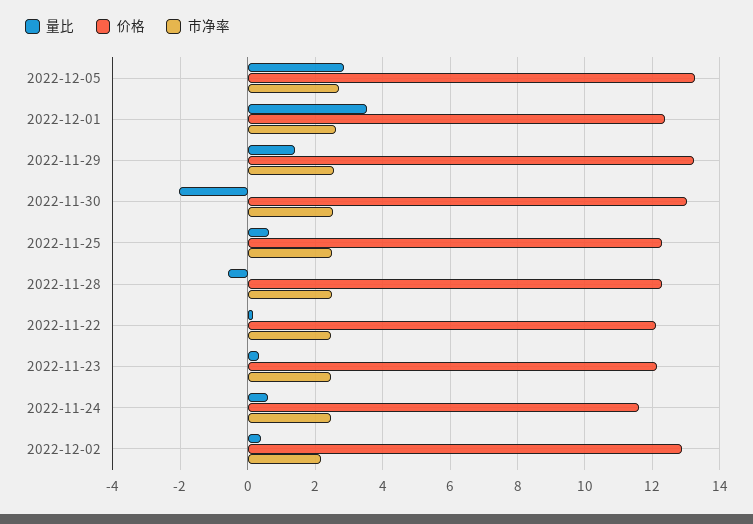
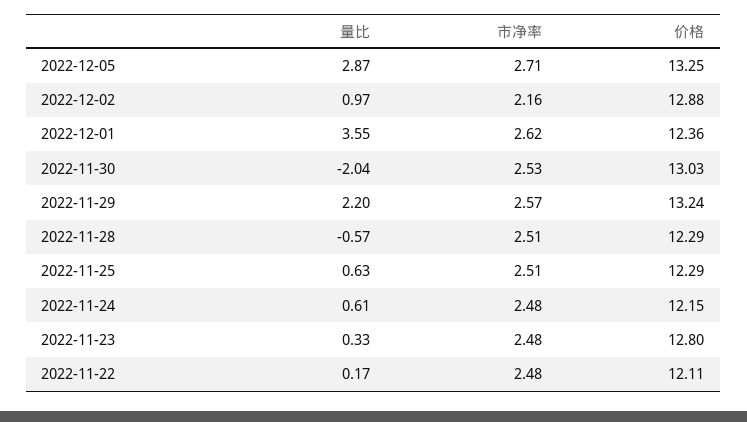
  {
    "量比": {
      "2022-12-05": 2.87,
      "2022-12-01": 3.55,
-     "2022-11-29": 1.4,
+     "2022-11-29": 2.2,
      "2022-11-30": -2.04,
      "2022-11-25": 0.63,
      "2022-11-28": -0.57,
      "2022-11-22": 0.17,
      "2022-11-23": 0.33,
      "2022-11-24": 0.61,
-     "2022-12-02": 0.4
+     "2022-12-02": 0.97
    },
    "价格": {
      "2022-12-05": 13.25,
      "2022-12-01": 12.36,
      "2022-11-29": 13.24,
      "2022-11-30": 13.03,
      "2022-11-25": 12.29,
      "2022-11-28": 12.29,
      "2022-11-22": 12.11,
-     "2022-11-23": 12.2,
+     "2022-11-23": 12.8,
-     "2022-11-24": 11.6,
+     "2022-11-24": 12.15,
      "2022-12-02": 12.88
    },
    "市净率": {
      "2022-12-05": 2.71,
      "2022-12-01": 2.62,
      "2022-11-29": 2.57,
      "2022-11-30": 2.53,
      "2022-11-25": 2.51,
      "2022-11-28": 2.51,
      "2022-11-22": 2.48,
      "2022-11-23": 2.48,
      "2022-11-24": 2.48,
      "2022-12-02": 2.16
    }
  }

